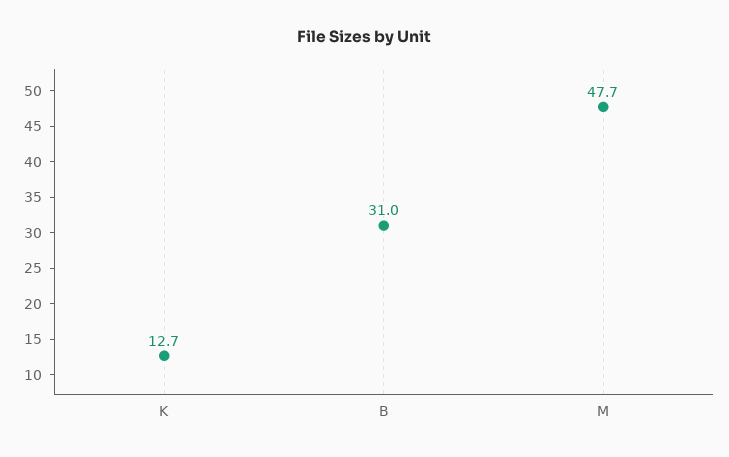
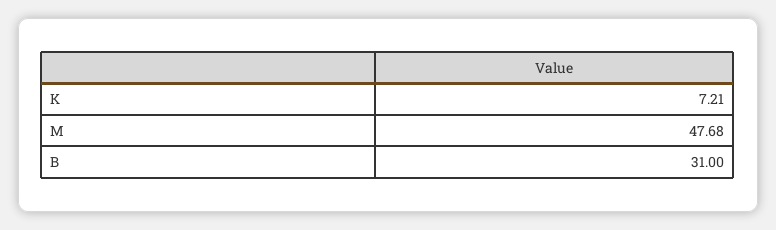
  {
-   "K": 12.7,
+   "K": 7.21,
    "B": 31,
    "M": 47.68
  }

